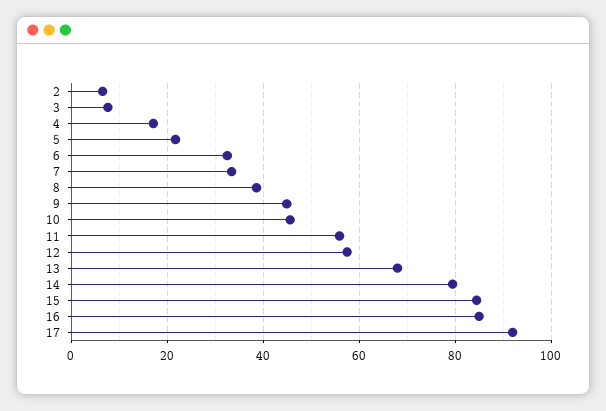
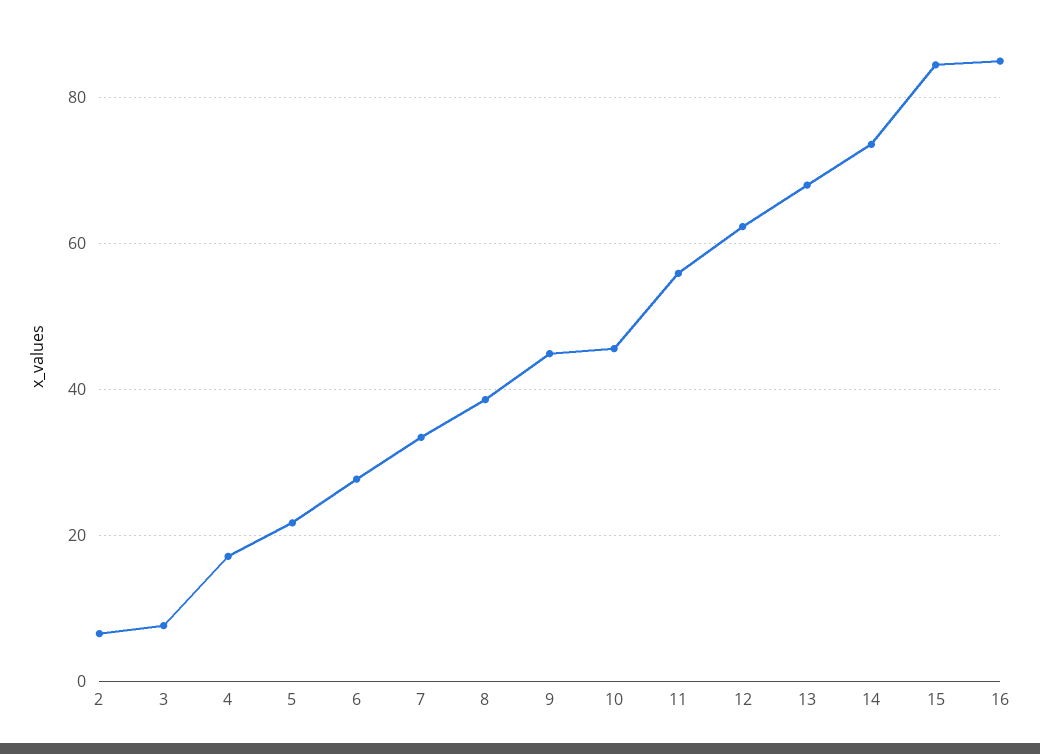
  {
    "2": 6,
    "3": 8,
    "4": 18,
    "5": 22,
-   "6": 32,
+   "6": 28,
    "7": 34,
    "8": 38,
    "9": 44,
    "10": 46,
    "11": 56,
-   "12": 58,
+   "12": 62,
    "13": 68,
-   "14": 80,
+   "14": 74,
    "15": 84,
-   "16": 86,
+   "16": 86
-   "17": 92
  }

